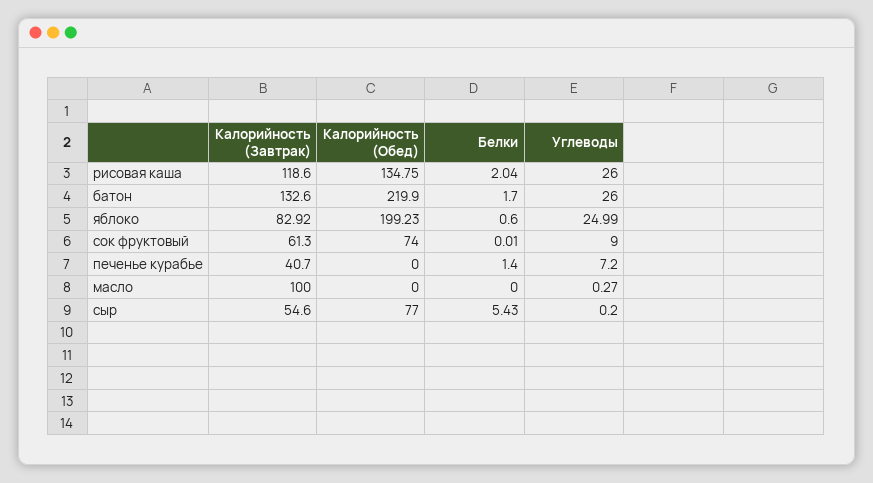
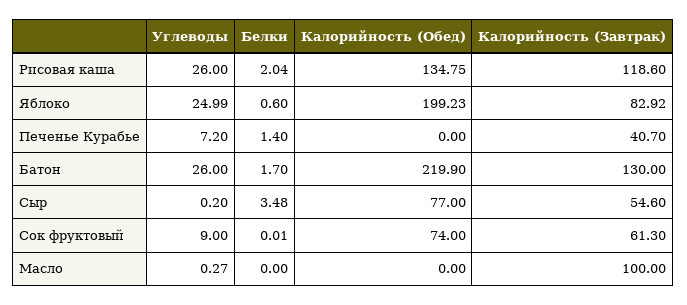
  {
    "Калорийность (Завтрак)": {
      "рисовая каша": 118.6,
-     "батон": 132.6,
+     "батон": 130,
      "яблоко": 82.92,
      "сок фруктовый": 61.3,
      "печенье курабье": 40.7,
      "масло": 100,
      "сыр": 54.6
    },
    "Калорийность (Обед)": {
      "рисовая каша": 134.75,
      "батон": 219.9,
      "яблоко": 199.23,
      "сок фруктовый": 74,
      "печенье курабье": 0,
      "масло": 0,
      "сыр": 77
    },
    "Белки": {
      "рисовая каша": 2.04,
      "батон": 1.7,
      "яблоко": 0.6,
      "сок фруктовый": 0.01,
      "печенье курабье": 1.4,
      "масло": 0,
-     "сыр": 5.43
+     "сыр": 3.48
    },
    "Углеводы": {
      "рисовая каша": 26,
      "батон": 26,
      "яблоко": 24.99,
      "сок фруктовый": 9,
      "печенье курабье": 7.2,
      "масло": 0.27,
      "сыр": 0.2
    }
  }

